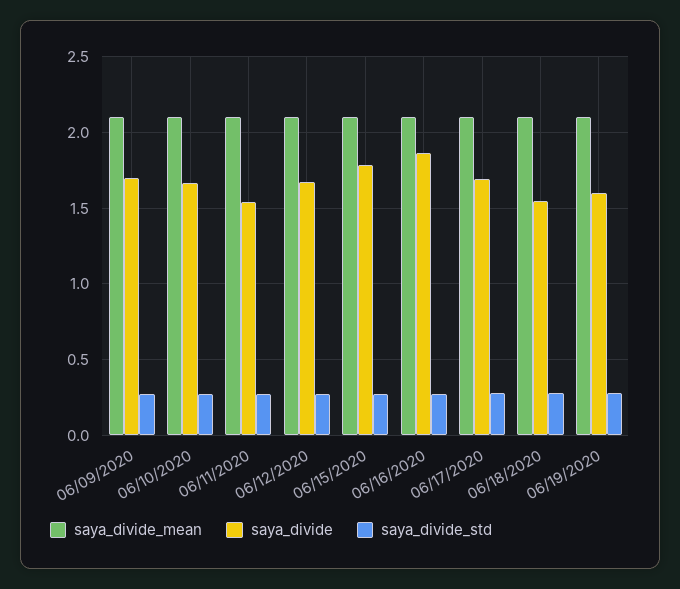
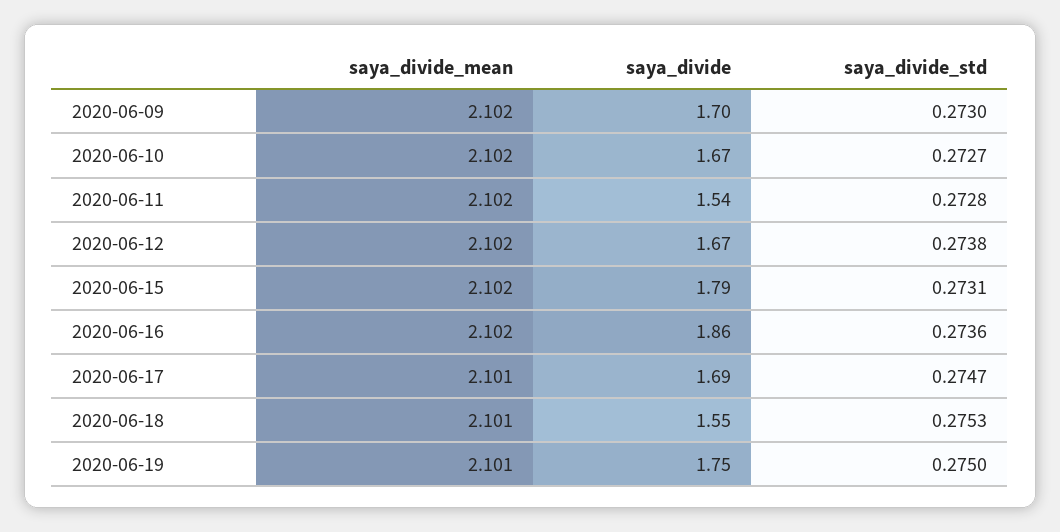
  {
    "saya_divide_mean": {
      "06/09/2020": 2.102,
      "06/10/2020": 2.102,
      "06/11/2020": 2.102,
      "06/12/2020": 2.102,
      "06/15/2020": 2.102,
      "06/16/2020": 2.102,
      "06/17/2020": 2.101,
      "06/18/2020": 2.101,
      "06/19/2020": 2.101
    },
    "saya_divide": {
      "06/09/2020": 1.7,
      "06/10/2020": 1.67,
      "06/11/2020": 1.54,
      "06/12/2020": 1.67,
      "06/15/2020": 1.79,
      "06/16/2020": 1.86,
      "06/17/2020": 1.69,
      "06/18/2020": 1.55,
-     "06/19/2020": 1.6
+     "06/19/2020": 1.75
    },
    "saya_divide_std": {
      "06/09/2020": 0.273,
      "06/10/2020": 0.2727,
      "06/11/2020": 0.2728,
      "06/12/2020": 0.2738,
      "06/15/2020": 0.2731,
      "06/16/2020": 0.2736,
      "06/17/2020": 0.2747,
      "06/18/2020": 0.2753,
      "06/19/2020": 0.275
    }
  }

